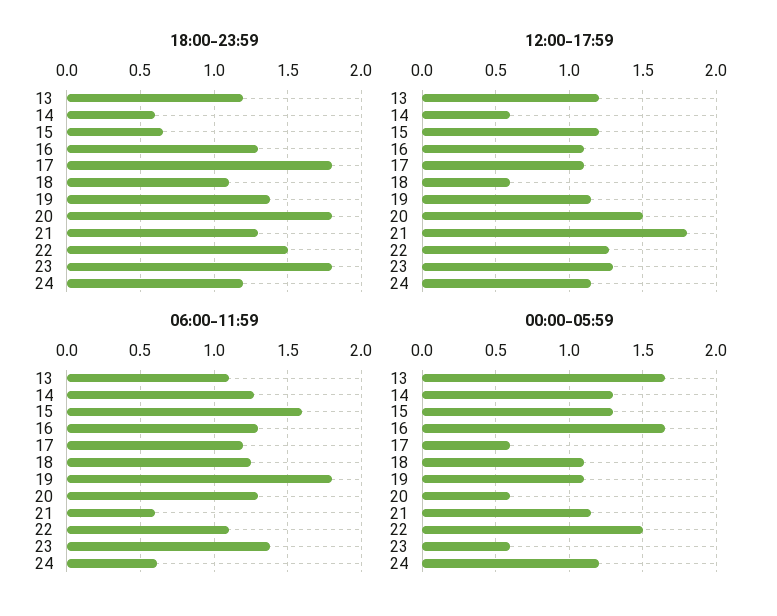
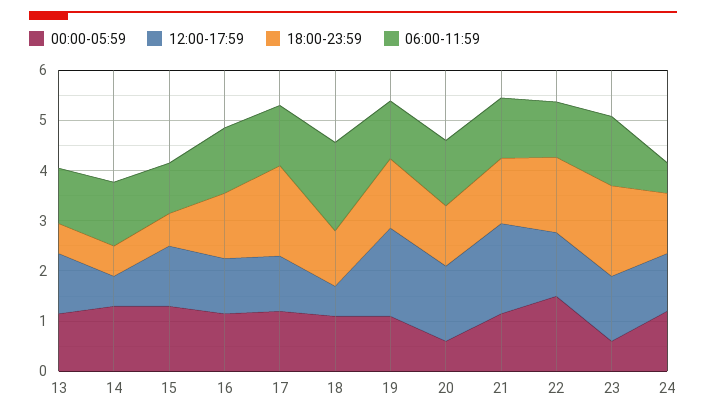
  {
    "18:00-23:59": {
-     "13": 1.2,
+     "13": 0.6,
      "14": 0.6,
      "15": 0.65,
      "16": 1.3,
      "17": 1.8,
      "18": 1.1,
      "19": 1.4,
-     "20": 1.8,
+     "20": 1.2,
      "21": 1.3,
      "22": 1.5,
      "23": 1.8,
      "24": 1.2
    },
    "12:00-17:59": {
      "13": 1.2,
      "14": 0.6,
      "15": 1.2,
      "16": 1.1,
      "17": 1.1,
      "18": 0.6,
-     "19": 1.15,
+     "19": 1.8,
      "20": 1.5,
      "21": 1.8,
      "22": 1.25,
      "23": 1.3,
      "24": 1.15
    },
    "06:00-11:59": {
      "13": 1.1,
      "14": 1.25,
-     "15": 1.6,
+     "15": 1,
      "16": 1.3,
      "17": 1.2,
-     "18": 1.25,
+     "18": 1.8,
-     "19": 1.8,
+     "19": 1.2,
      "20": 1.3,
-     "21": 0.6,
+     "21": 1.2,
      "22": 1.1,
      "23": 1.4,
      "24": 0.6
    },
    "00:00-05:59": {
-     "13": 1.65,
+     "13": 1.2,
      "14": 1.3,
      "15": 1.3,
-     "16": 1.65,
+     "16": 1.2,
-     "17": 0.6,
+     "17": 1.2,
      "18": 1.1,
      "19": 1.1,
      "20": 0.6,
      "21": 1.15,
      "22": 1.5,
      "23": 0.6,
      "24": 1.2
    }
  }

